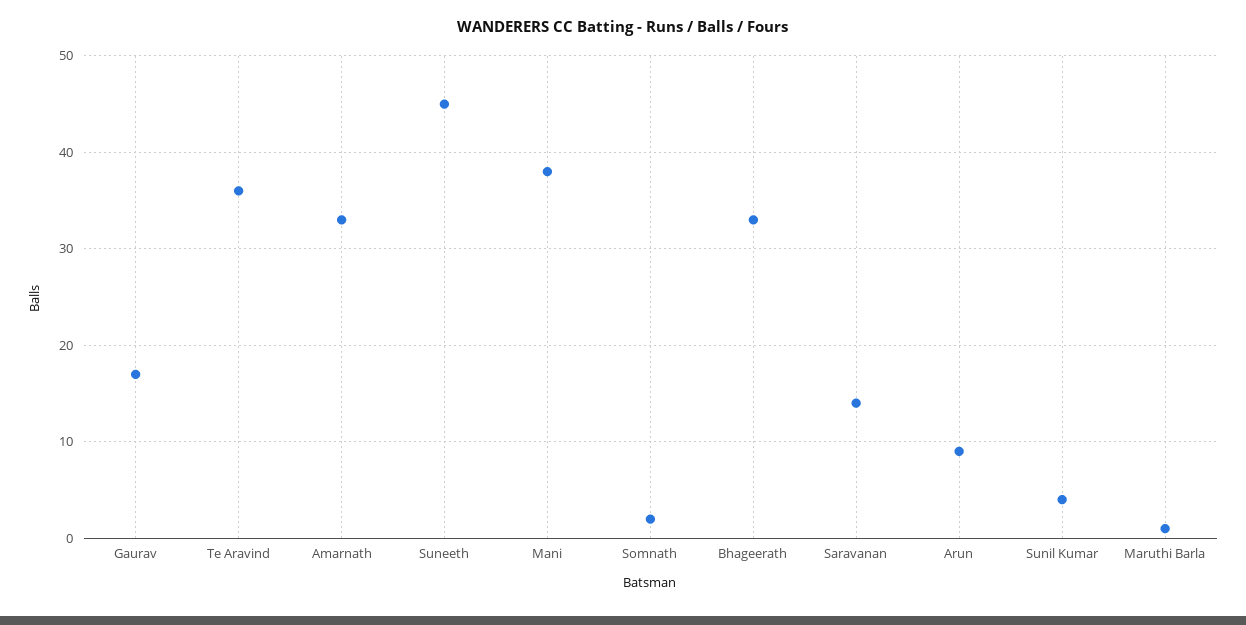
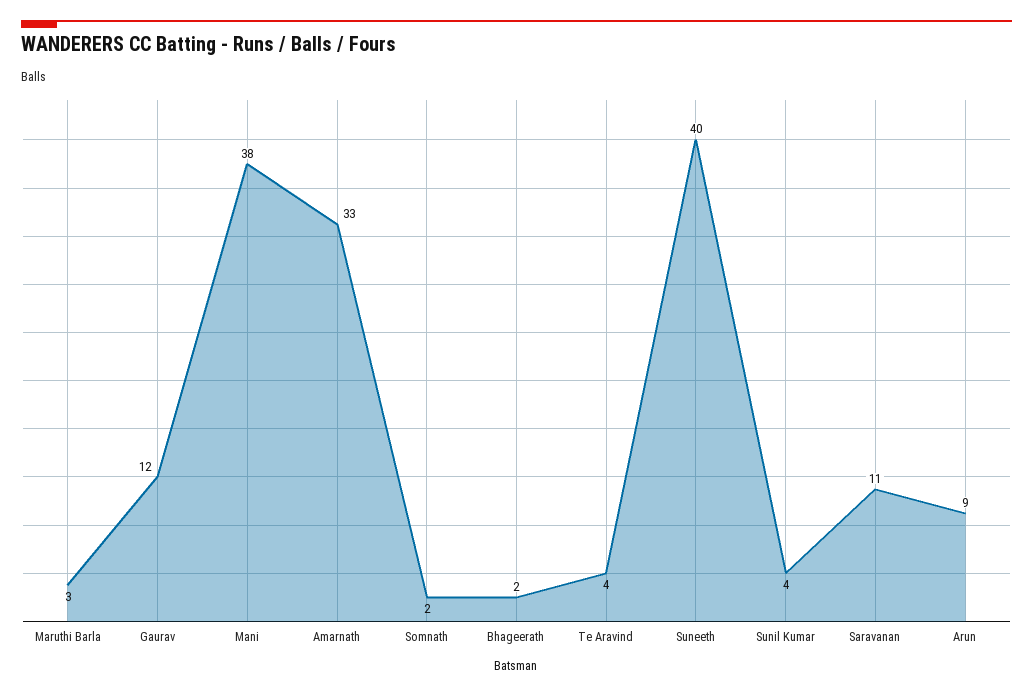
  {
-   "Gaurav": 17,
+   "Gaurav": 12,
-   "Te Aravind": 36,
+   "Te Aravind": 4,
    "Amarnath": 33,
-   "Suneeth": 45,
+   "Suneeth": 40,
    "Mani": 38,
    "Somnath": 2,
-   "Bhageerath": 33,
+   "Bhageerath": 2,
-   "Saravanan": 14,
+   "Saravanan": 11,
    "Arun": 9,
    "Sunil Kumar": 4,
-   "Maruthi Barla": 1
+   "Maruthi Barla": 3
  }

